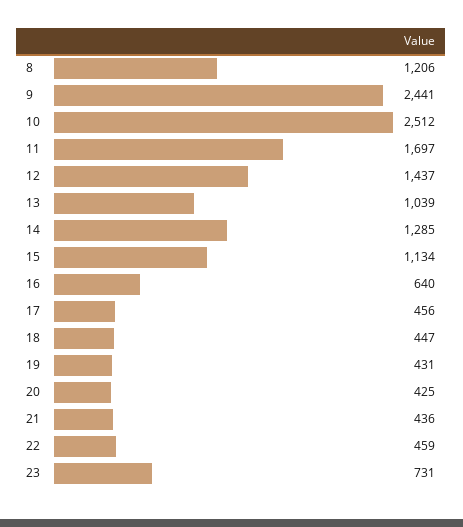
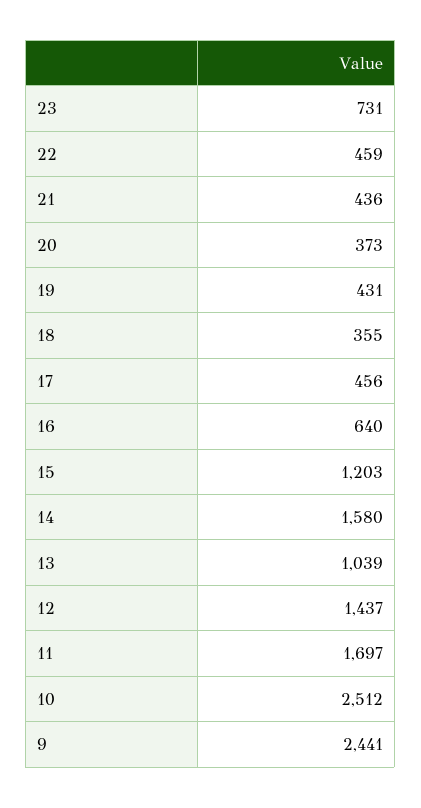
  {
-   "8": 1206,
    "9": 2441,
    "10": 2512,
    "11": 1697,
    "12": 1437,
    "13": 1039,
-   "14": 1285,
+   "14": 1580,
-   "15": 1134,
+   "15": 1203,
    "16": 640,
    "17": 456,
-   "18": 447,
+   "18": 355,
    "19": 431,
-   "20": 425,
+   "20": 373,
    "21": 436,
    "22": 459,
    "23": 731
  }

